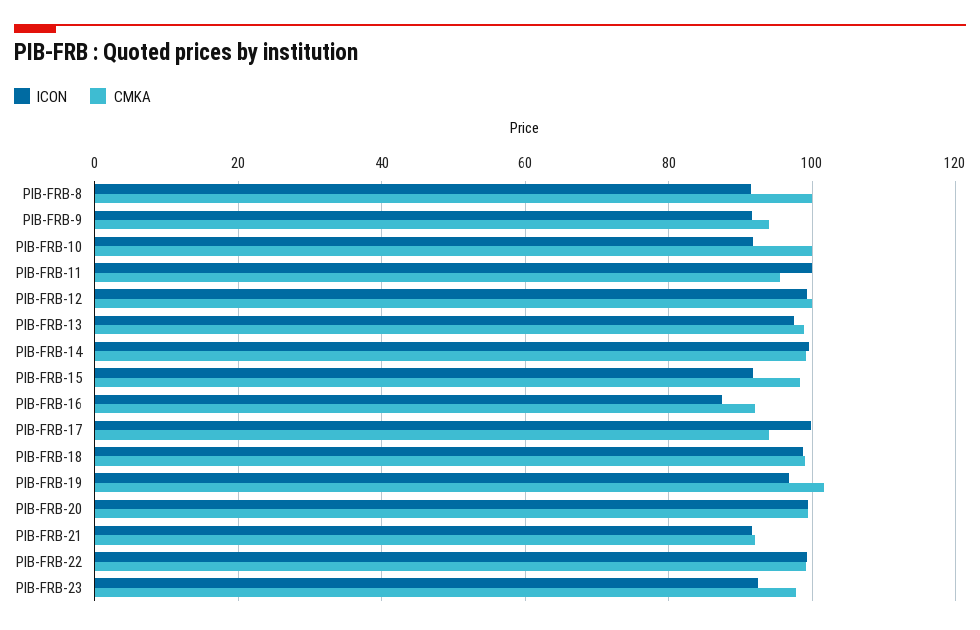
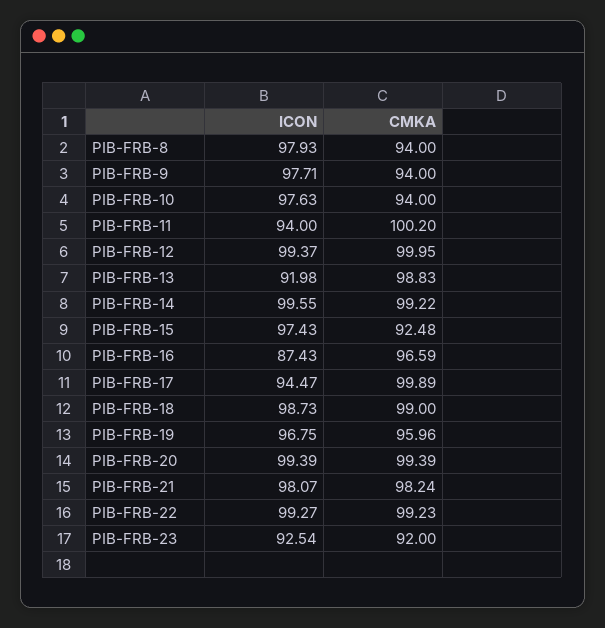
  {
    "ICON": {
-     "PIB-FRB-8": 92,
+     "PIB-FRB-8": 97.93,
-     "PIB-FRB-9": 92,
+     "PIB-FRB-9": 97.71,
-     "PIB-FRB-10": 92,
+     "PIB-FRB-10": 97.63,
-     "PIB-FRB-11": 100,
+     "PIB-FRB-11": 94,
      "PIB-FRB-12": 99.37,
-     "PIB-FRB-13": 98,
+     "PIB-FRB-13": 91.98,
      "PIB-FRB-14": 99.55,
-     "PIB-FRB-15": 92,
+     "PIB-FRB-15": 97.43,
      "PIB-FRB-16": 87.43,
-     "PIB-FRB-17": 100,
+     "PIB-FRB-17": 94.47,
      "PIB-FRB-18": 98.73,
      "PIB-FRB-19": 96.75,
      "PIB-FRB-20": 99.39,
-     "PIB-FRB-21": 92,
+     "PIB-FRB-21": 98.07,
      "PIB-FRB-22": 99.27,
      "PIB-FRB-23": 92.54
    },
    "CMKA": {
-     "PIB-FRB-8": 100,
+     "PIB-FRB-8": 94,
      "PIB-FRB-9": 94,
-     "PIB-FRB-10": 100,
+     "PIB-FRB-10": 94,
-     "PIB-FRB-11": 96,
+     "PIB-FRB-11": 100.2,
      "PIB-FRB-12": 99.95,
      "PIB-FRB-13": 98.83,
      "PIB-FRB-14": 99.22,
-     "PIB-FRB-15": 98,
+     "PIB-FRB-15": 92.48,
-     "PIB-FRB-16": 92,
+     "PIB-FRB-16": 96.59,
-     "PIB-FRB-17": 94,
+     "PIB-FRB-17": 99.89,
      "PIB-FRB-18": 99,
-     "PIB-FRB-19": 102,
+     "PIB-FRB-19": 95.96,
      "PIB-FRB-20": 99.39,
-     "PIB-FRB-21": 92,
+     "PIB-FRB-21": 98.24,
      "PIB-FRB-22": 99.23,
-     "PIB-FRB-23": 98
+     "PIB-FRB-23": 92
    }
  }

